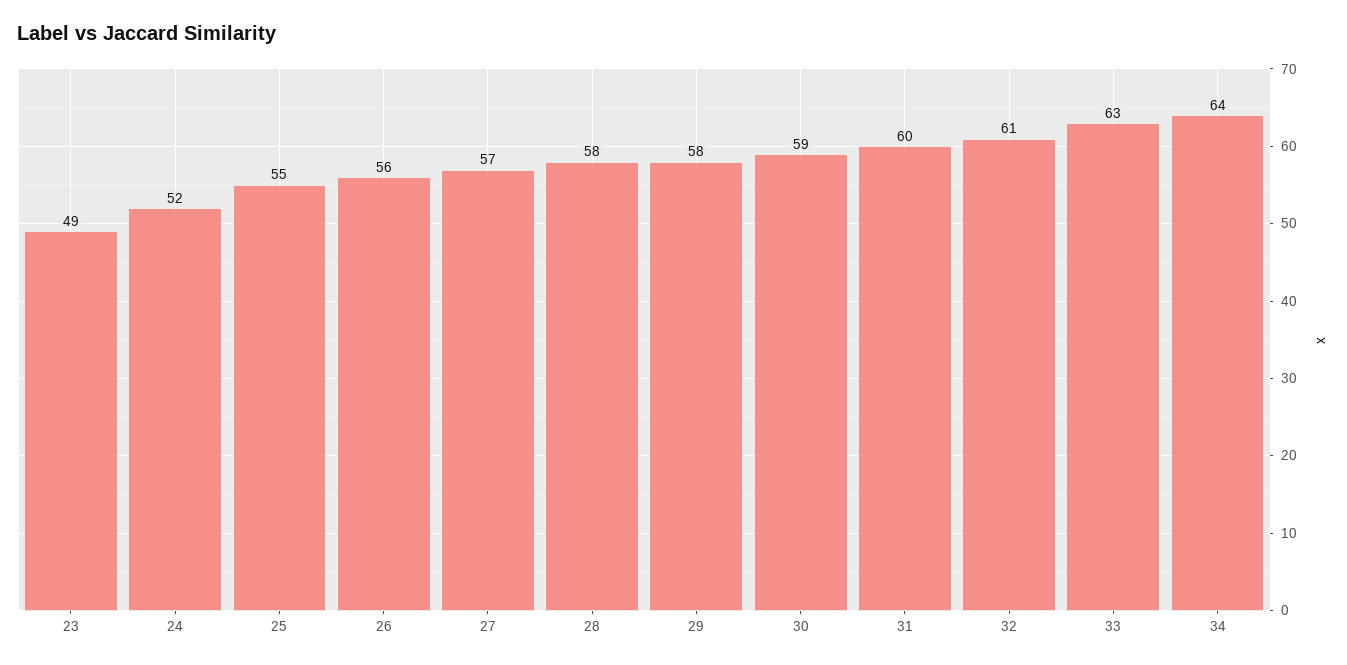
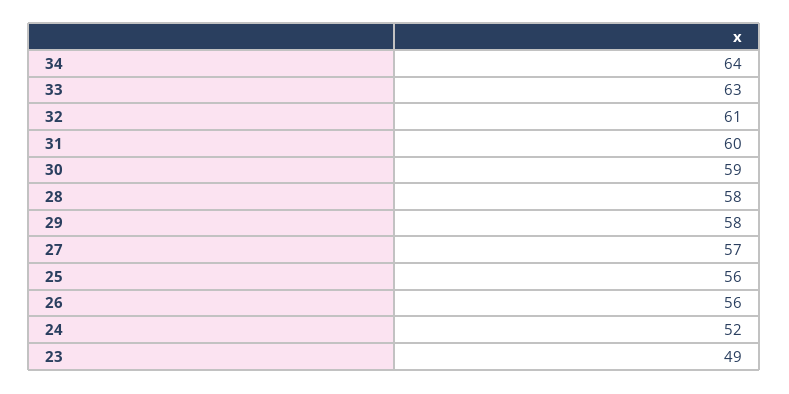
  {
    "23": 49,
    "24": 52,
-   "25": 55,
+   "25": 56,
    "26": 56,
    "27": 57,
    "28": 58,
    "29": 58,
    "30": 59,
    "31": 60,
    "32": 61,
    "33": 63,
    "34": 64
  }

